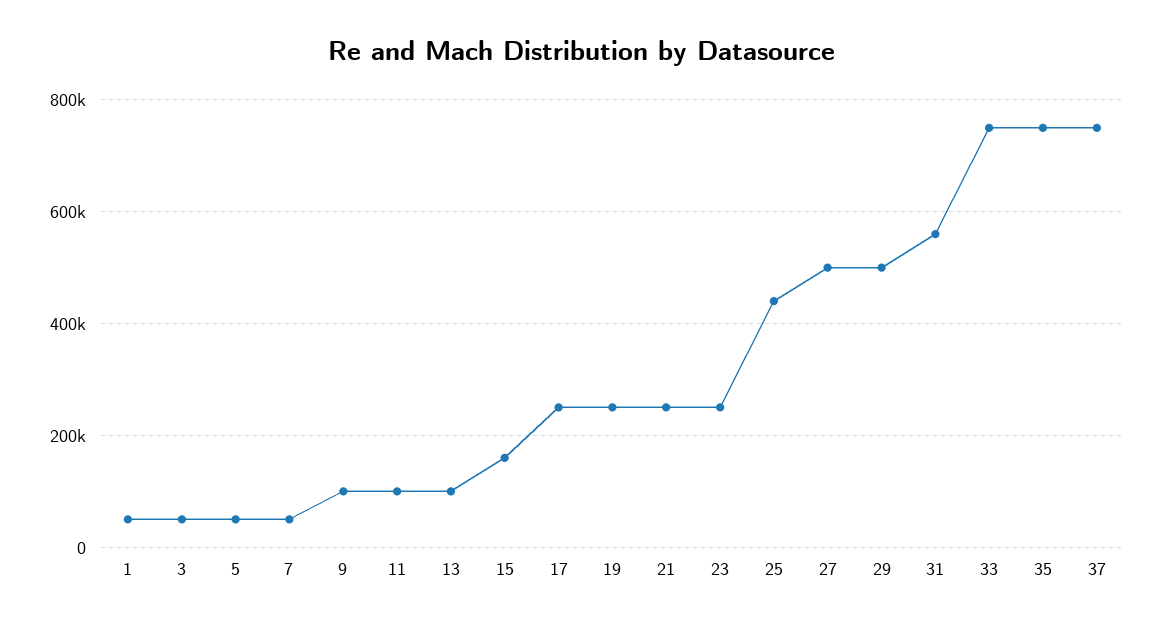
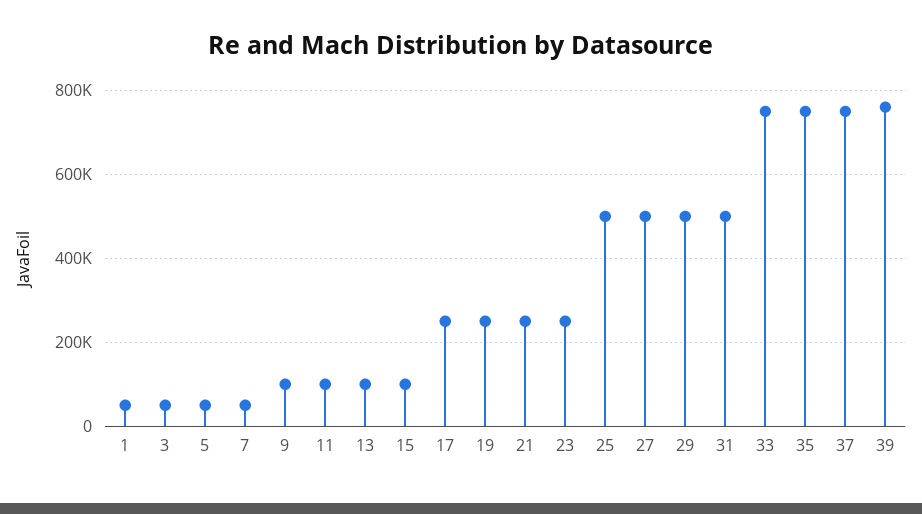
  {
    "1": 60000,
    "3": 60000,
    "5": 60000,
    "7": 60000,
    "9": 100000,
    "11": 100000,
    "13": 100000,
-   "15": 160000,
+   "15": 100000,
    "17": 260000,
    "19": 260000,
    "21": 260000,
    "23": 260000,
-   "25": 440000,
+   "25": 500000,
    "27": 500000,
    "29": 500000,
-   "31": 560000,
+   "31": 500000,
    "33": 760000,
    "35": 760000,
-   "37": 760000
+   "37": 760000,
+   "39": 760000
  }

